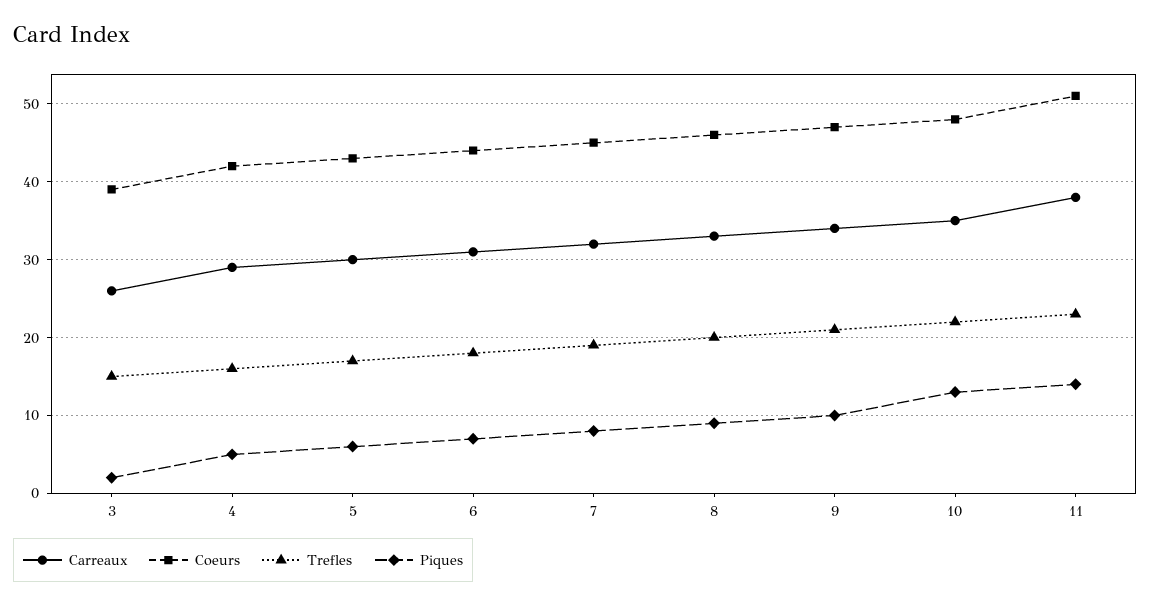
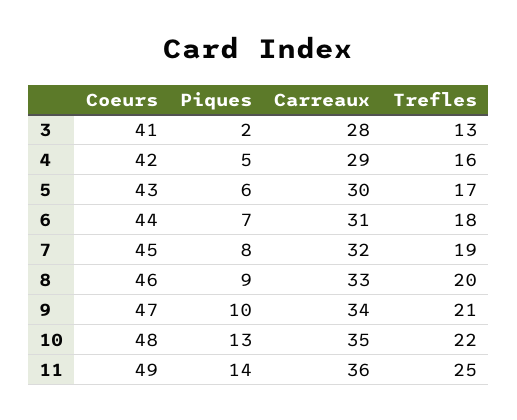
  {
    "Carreaux": {
-     "3": 26,
+     "3": 28,
      "4": 29,
      "5": 30,
      "6": 31,
      "7": 32,
      "8": 33,
      "9": 34,
      "10": 35,
-     "11": 38
+     "11": 36
    },
    "Coeurs": {
-     "3": 39,
+     "3": 41,
      "4": 42,
      "5": 43,
      "6": 44,
      "7": 45,
      "8": 46,
      "9": 47,
      "10": 48,
-     "11": 51
+     "11": 49
    },
    "Trefles": {
-     "3": 15,
+     "3": 13,
      "4": 16,
      "5": 17,
      "6": 18,
      "7": 19,
      "8": 20,
      "9": 21,
      "10": 22,
-     "11": 23
+     "11": 25
    },
    "Piques": {
      "3": 2,
      "4": 5,
      "5": 6,
      "6": 7,
      "7": 8,
      "8": 9,
      "9": 10,
      "10": 13,
      "11": 14
    }
  }

